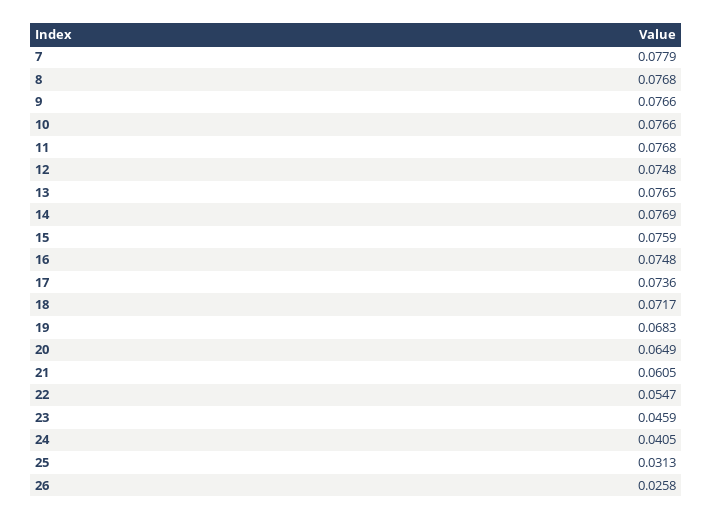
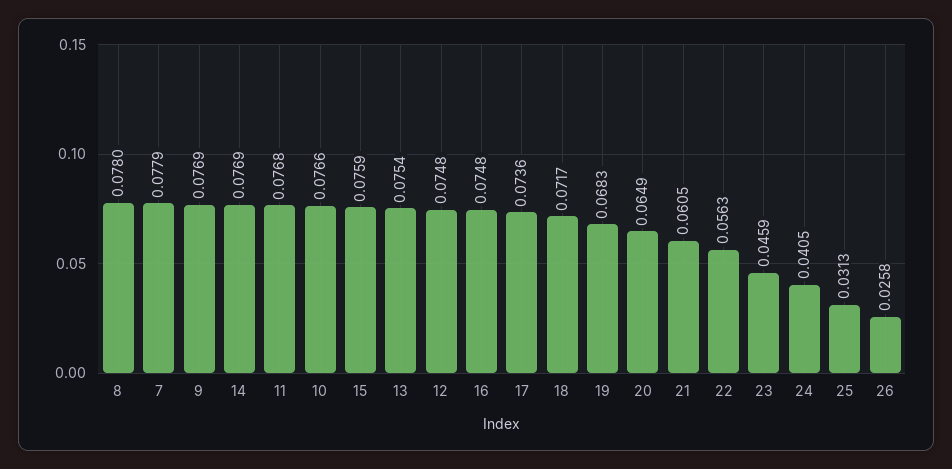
  {
    "7": 0.0779,
-   "8": 0.0768,
+   "8": 0.078,
-   "9": 0.0766,
+   "9": 0.0769,
    "10": 0.0766,
    "11": 0.0768,
    "12": 0.0748,
-   "13": 0.0765,
+   "13": 0.0754,
    "14": 0.0769,
    "15": 0.0759,
    "16": 0.0748,
    "17": 0.0736,
    "18": 0.0717,
    "19": 0.0683,
    "20": 0.0649,
    "21": 0.0605,
-   "22": 0.0547,
+   "22": 0.0563,
    "23": 0.0459,
    "24": 0.0405,
    "25": 0.0313,
    "26": 0.0258
  }

